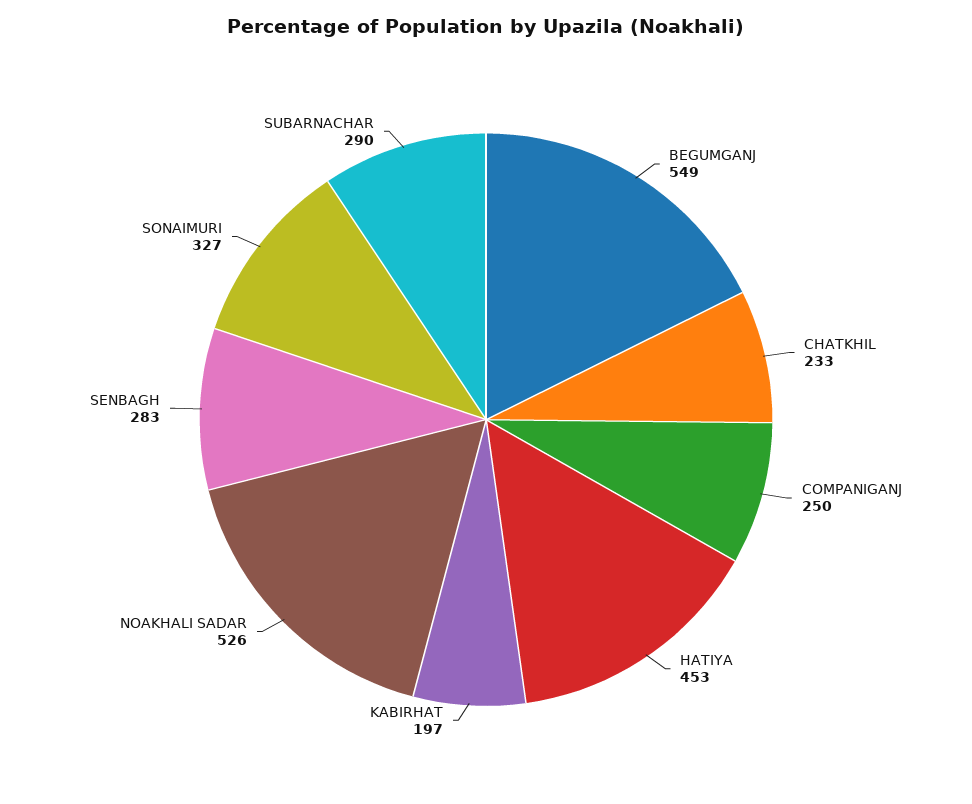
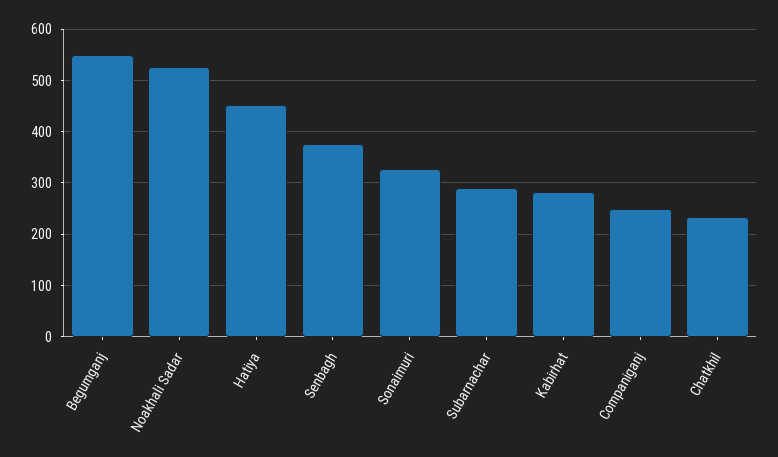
  {
    "BEGUMGANJ": 549,
    "CHATKHIL": 233,
    "COMPANIGANJ": 250,
    "HATIYA": 453,
-   "KABIRHAT": 197,
+   "KABIRHAT": 280,
    "NOAKHALI SADAR": 526,
-   "SENBAGH": 283,
+   "SENBAGH": 380,
    "SONAIMURI": 327,
    "SUBARNACHAR": 290
  }

